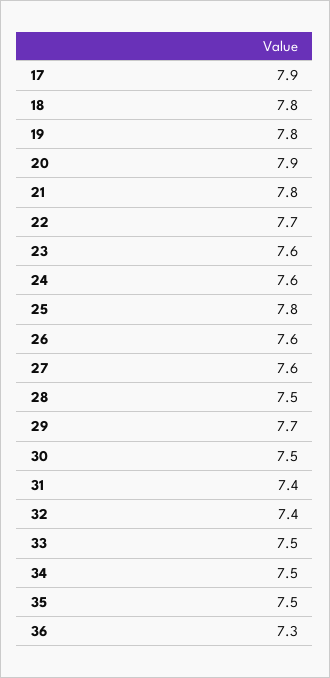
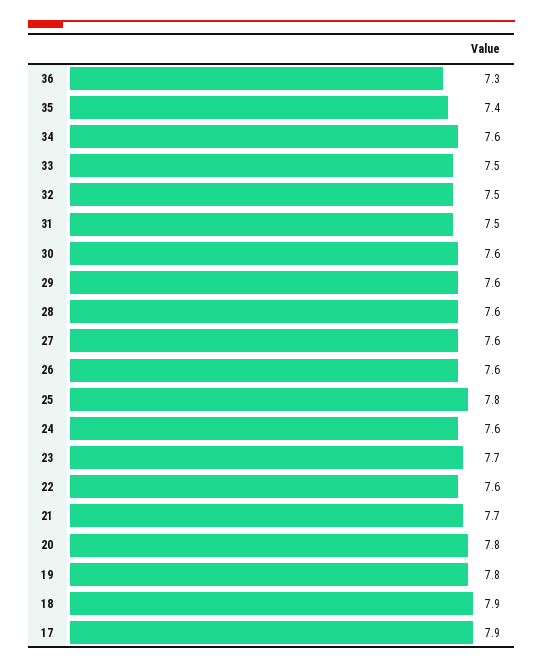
  {
    "17": 7.9,
-   "18": 7.8,
+   "18": 7.9,
    "19": 7.8,
-   "20": 7.9,
+   "20": 7.8,
-   "21": 7.8,
+   "21": 7.7,
-   "22": 7.7,
+   "22": 7.6,
-   "23": 7.6,
+   "23": 7.7,
    "24": 7.6,
    "25": 7.8,
    "26": 7.6,
    "27": 7.6,
-   "28": 7.5,
+   "28": 7.6,
-   "29": 7.7,
+   "29": 7.6,
-   "30": 7.5,
+   "30": 7.6,
-   "31": 7.4,
+   "31": 7.5,
-   "32": 7.4,
+   "32": 7.5,
    "33": 7.5,
-   "34": 7.5,
+   "34": 7.6,
-   "35": 7.5,
+   "35": 7.4,
    "36": 7.3
  }

